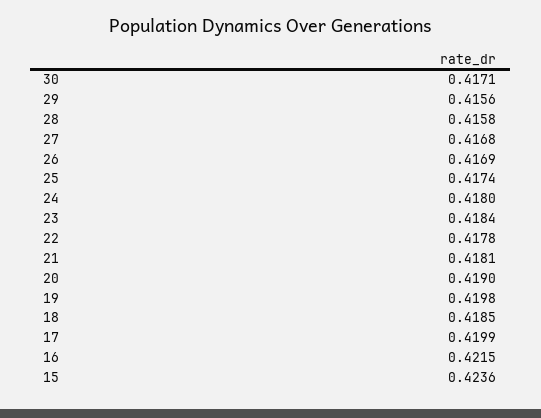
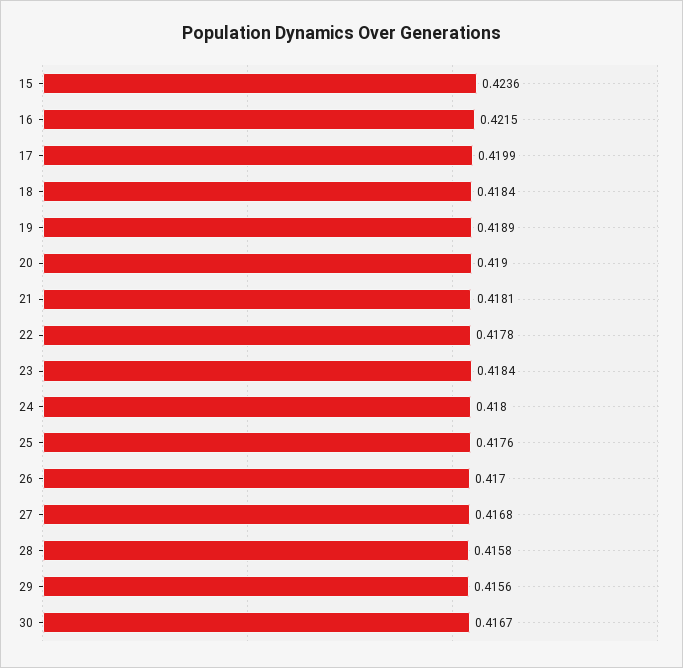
  {
-   "30": 0.4171,
+   "30": 0.4167,
    "29": 0.4156,
    "28": 0.4158,
    "27": 0.4168,
-   "26": 0.4169,
+   "26": 0.417,
-   "25": 0.4174,
+   "25": 0.4176,
    "24": 0.418,
    "23": 0.4184,
    "22": 0.4178,
    "21": 0.4181,
    "20": 0.419,
-   "19": 0.4198,
+   "19": 0.4189,
-   "18": 0.4185,
+   "18": 0.4184,
    "17": 0.4199,
    "16": 0.4215,
    "15": 0.4236
  }

